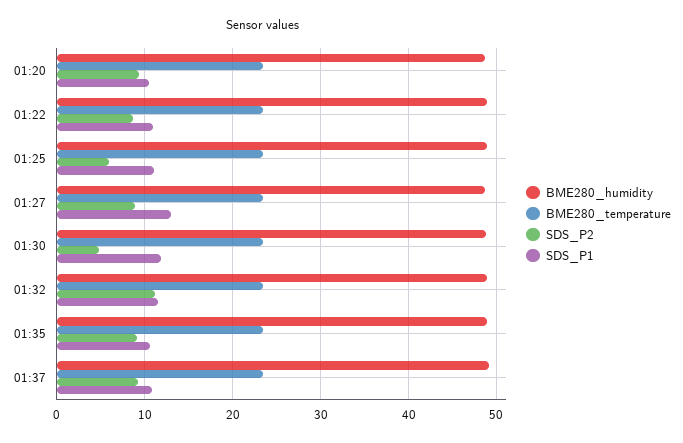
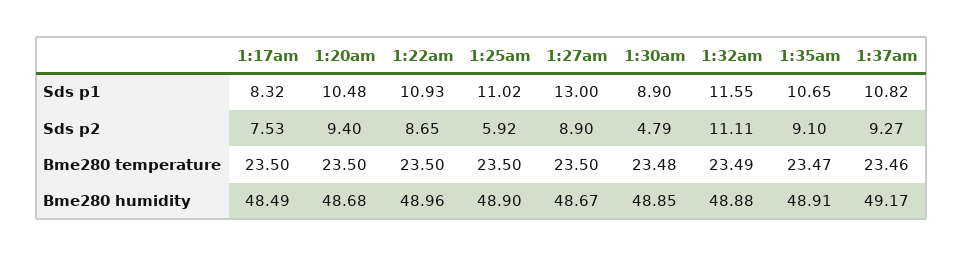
  {
    "BME280_humidity": {
      "01:20": 48.68,
      "01:22": 48.96,
      "01:25": 48.9,
      "01:27": 48.67,
      "01:30": 48.85,
      "01:32": 48.88,
      "01:35": 48.91,
-     "01:37": 49.17
+     "01:37": 49.17,
+     "1:17am": 48.49
    },
    "BME280_temperature": {
      "01:20": 23.5,
      "01:22": 23.5,
      "01:25": 23.5,
      "01:27": 23.5,
      "01:30": 23.48,
      "01:32": 23.49,
      "01:35": 23.47,
-     "01:37": 23.46
+     "01:37": 23.46,
+     "1:17am": 23.5
    },
    "SDS_P2": {
      "01:20": 9.4,
      "01:22": 8.65,
      "01:25": 5.92,
      "01:27": 8.9,
      "01:30": 4.79,
      "01:32": 11.11,
      "01:35": 9.1,
-     "01:37": 9.27
+     "01:37": 9.27,
+     "1:17am": 7.53
    },
    "SDS_P1": {
      "01:20": 10.48,
      "01:22": 10.93,
      "01:25": 11.02,
      "01:27": 13,
-     "01:30": 12,
+     "01:30": 8.9,
      "01:32": 11.55,
      "01:35": 10.65,
-     "01:37": 10.82
+     "01:37": 10.82,
+     "1:17am": 8.32
    }
  }

